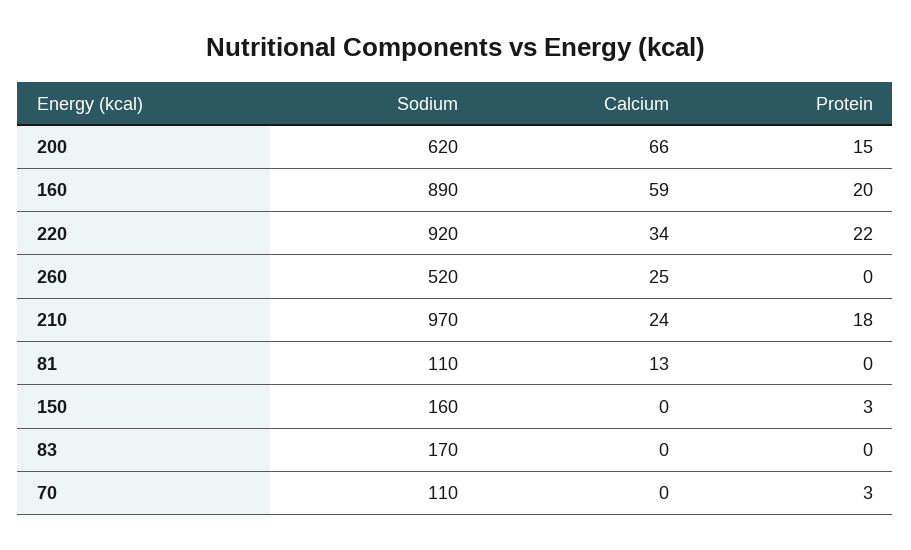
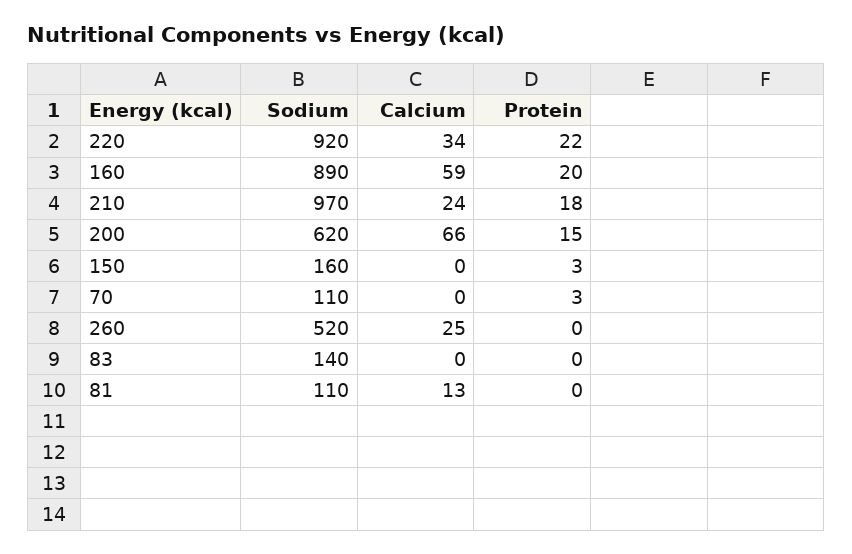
  {
    "Sodium": {
      "200": 620,
      "160": 890,
      "220": 920,
      "260": 520,
      "210": 970,
      "81": 110,
      "150": 160,
-     "83": 170,
+     "83": 140,
      "70": 110
    },
    "Calcium": {
      "200": 66,
      "160": 59,
      "220": 34,
      "260": 25,
      "210": 24,
      "81": 13,
      "150": 0,
      "83": 0,
      "70": 0
    },
    "Protein": {
      "200": 15,
      "160": 20,
      "220": 22,
      "260": 0,
      "210": 18,
      "81": 0,
      "150": 3,
      "83": 0,
      "70": 3
    }
  }

